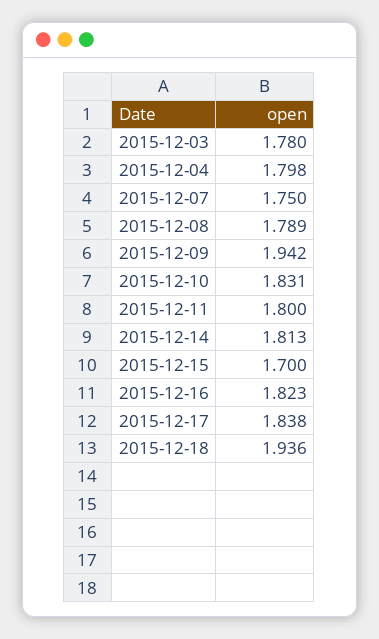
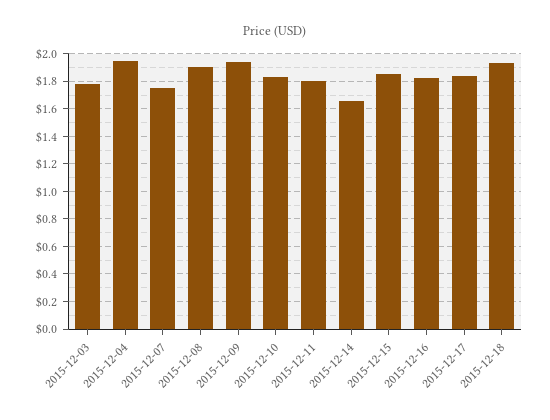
  {
    "2015-12-03": 1.78,
-   "2015-12-04": 1.798,
+   "2015-12-04": 1.95,
    "2015-12-07": 1.75,
-   "2015-12-08": 1.789,
+   "2015-12-08": 1.9,
    "2015-12-09": 1.942,
    "2015-12-10": 1.831,
    "2015-12-11": 1.8,
-   "2015-12-14": 1.813,
+   "2015-12-14": 1.65,
-   "2015-12-15": 1.7,
+   "2015-12-15": 1.85,
    "2015-12-16": 1.823,
    "2015-12-17": 1.838,
    "2015-12-18": 1.936
  }

